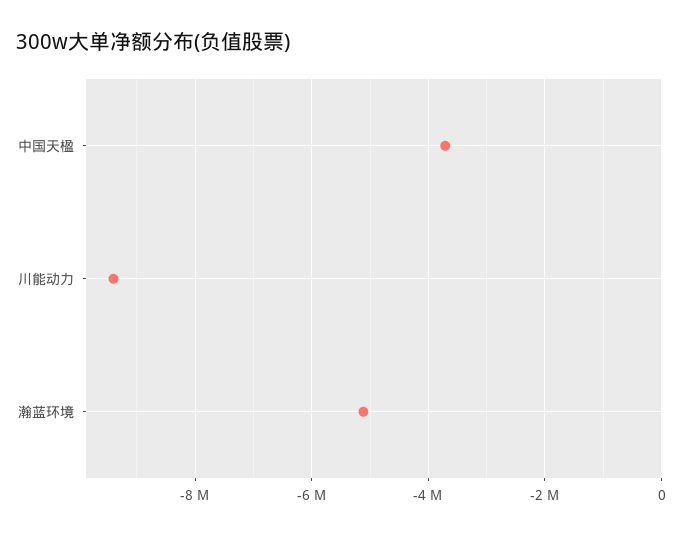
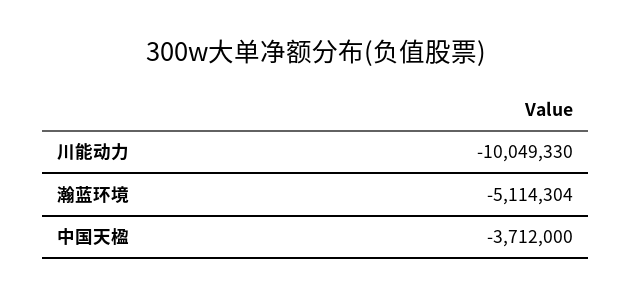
  {
    "中国天楹": -3712000,
-   "川能动力": -9400000,
+   "川能动力": -10049330,
    "瀚蓝环境": -5114304
  }

